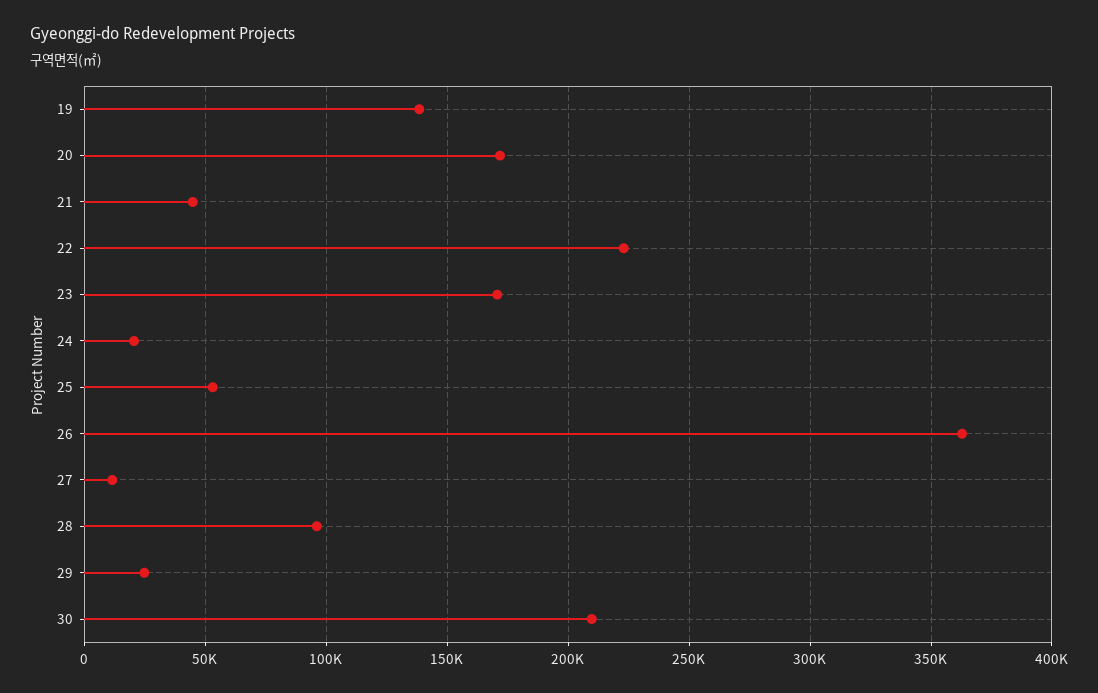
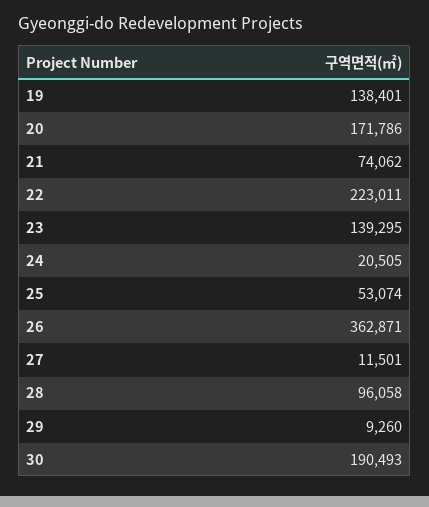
  {
    "19": 138401,
    "20": 171786,
-   "21": 45000,
+   "21": 74062,
    "22": 223011,
-   "23": 170000,
+   "23": 139295,
    "24": 20505,
    "25": 53074,
    "26": 362871,
    "27": 11501,
    "28": 96058,
-   "29": 25000,
+   "29": 9260,
-   "30": 210000
+   "30": 190493
  }

